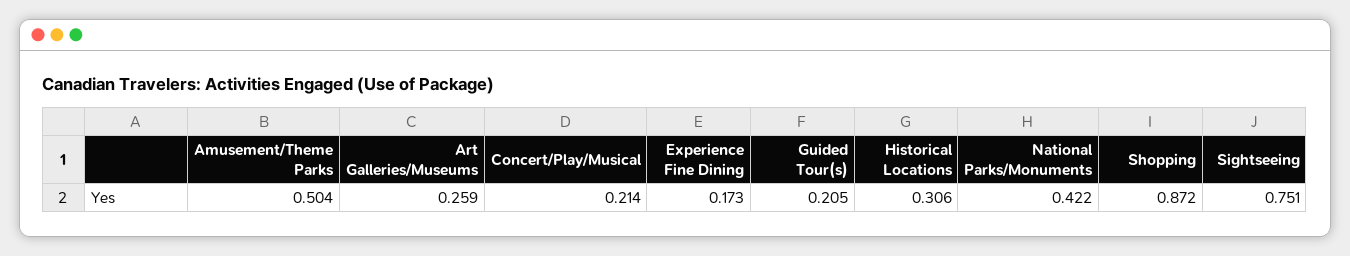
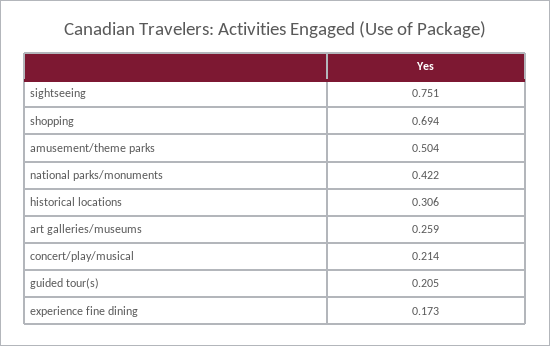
  {
    "Amusement/Theme Parks": 0.504,
    "Art Galleries/Museums": 0.259,
    "Concert/Play/Musical": 0.214,
    "Experience Fine Dining": 0.173,
    "Guided Tour(s)": 0.205,
    "Historical Locations": 0.306,
    "National Parks/Monuments": 0.422,
-   "Shopping": 0.872,
+   "Shopping": 0.694,
    "Sightseeing": 0.751
  }

